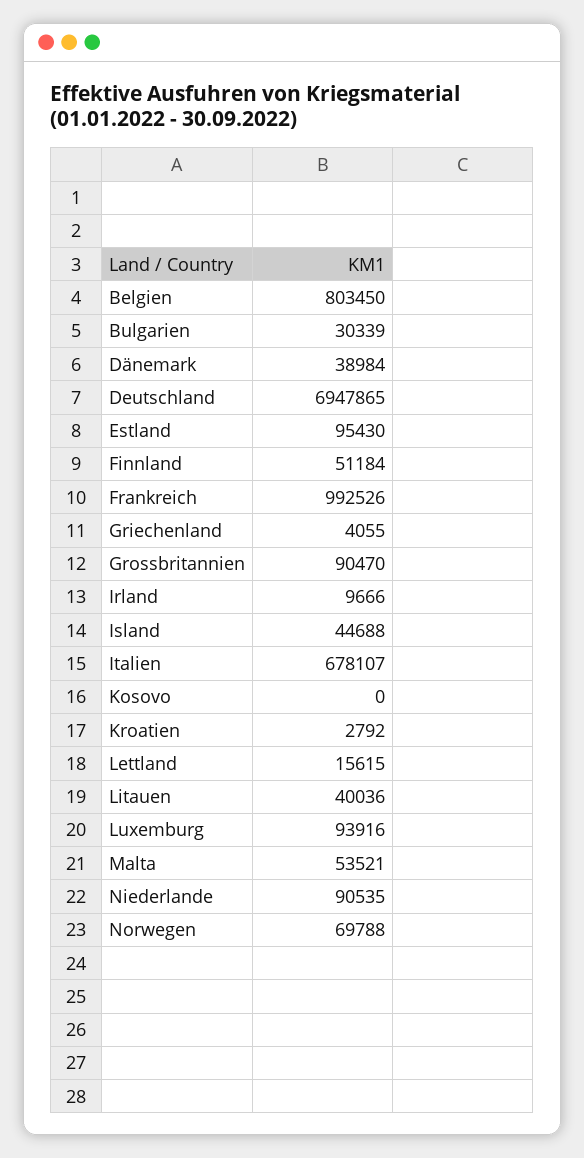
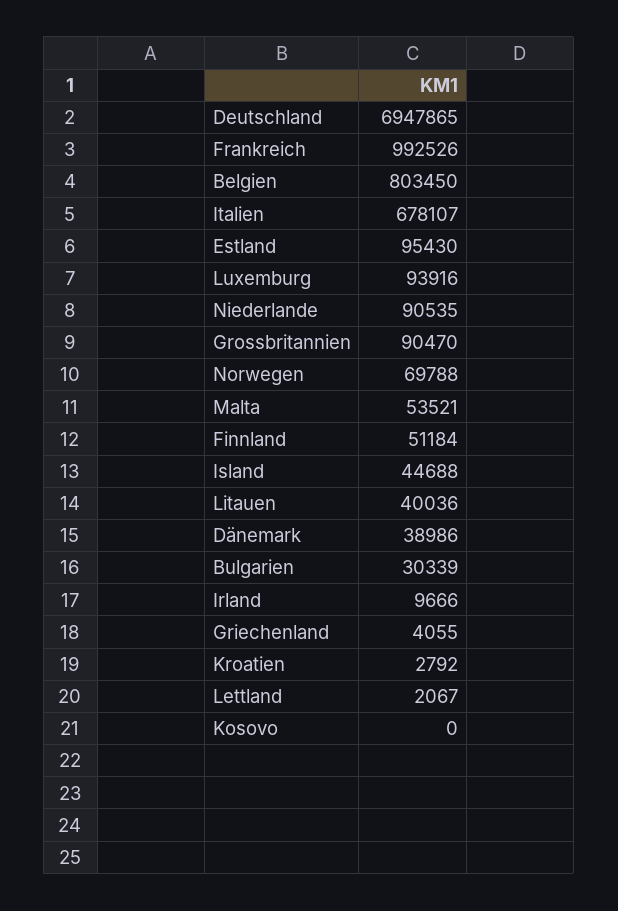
  {
    "Belgien": 803450,
    "Bulgarien": 30339,
-   "Dänemark": 38984,
+   "Dänemark": 38986,
    "Deutschland": 6947865,
    "Estland": 95430,
    "Finnland": 51184,
    "Frankreich": 992526,
    "Griechenland": 4055,
    "Grossbritannien": 90470,
    "Irland": 9666,
    "Island": 44688,
    "Italien": 678107,
    "Kosovo": 0,
    "Kroatien": 2792,
-   "Lettland": 15615,
+   "Lettland": 2067,
    "Litauen": 40036,
    "Luxemburg": 93916,
    "Malta": 53521,
    "Niederlande": 90535,
    "Norwegen": 69788
  }

